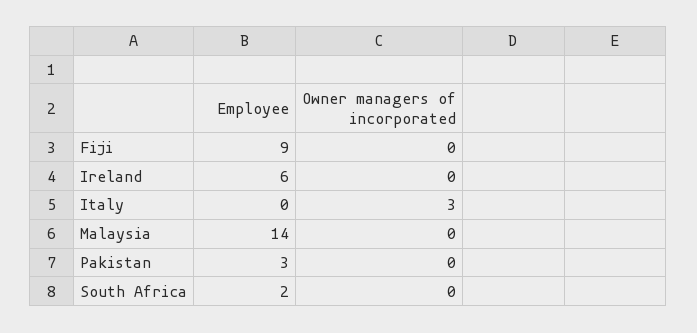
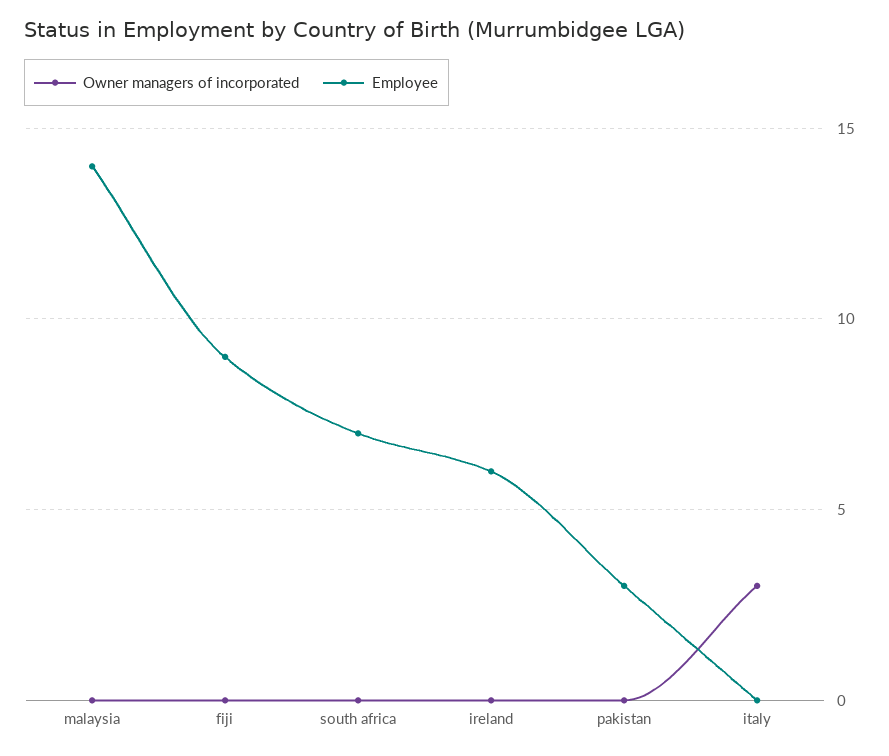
  {
    "Employee": {
      "Fiji": 9,
      "Ireland": 6,
      "Italy": 0,
      "Malaysia": 14,
      "Pakistan": 3,
-     "South Africa": 2
+     "South Africa": 7
    },
    "Owner managers of incorporated": {
      "Fiji": 0,
      "Ireland": 0,
      "Italy": 3,
      "Malaysia": 0,
      "Pakistan": 0,
      "South Africa": 0
    }
  }

